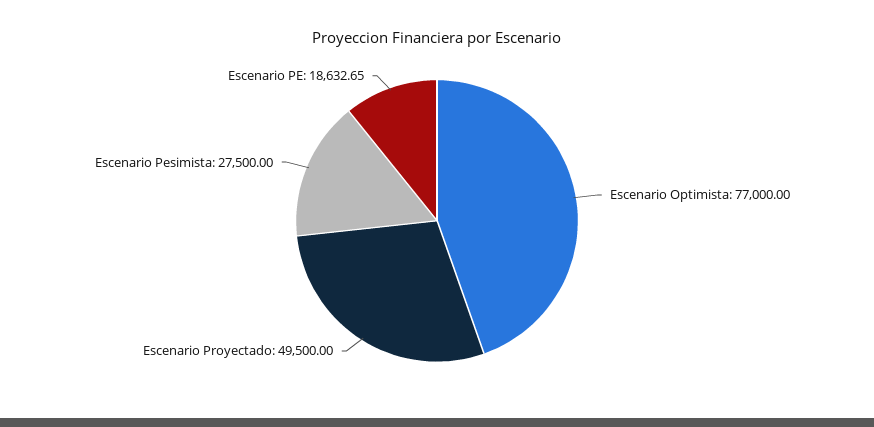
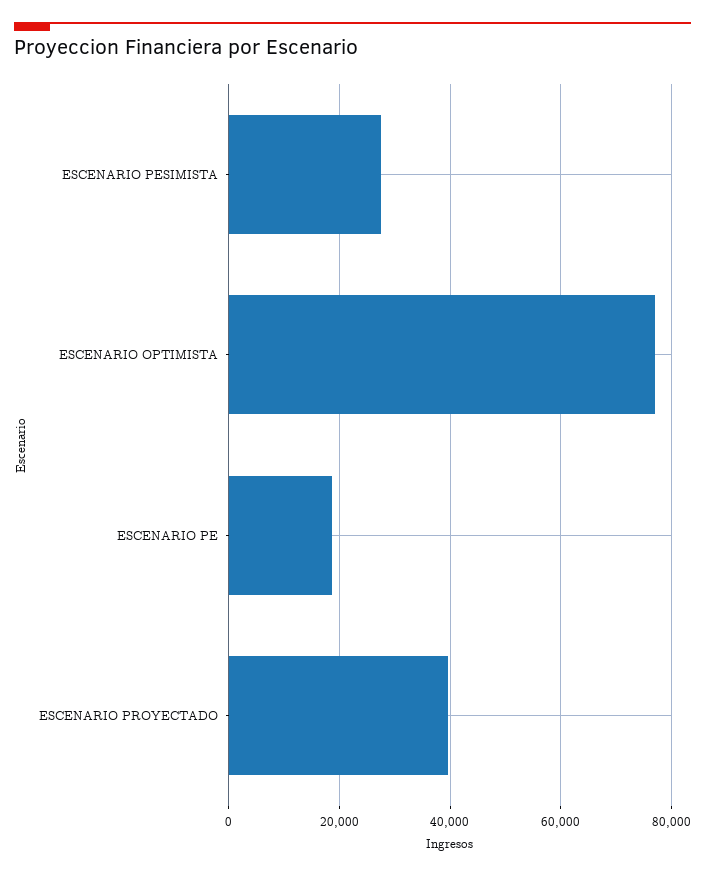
  {
    "Escenario Optimista": 77000,
-   "Escenario Proyectado": 49500,
+   "Escenario Proyectado": 40000,
    "Escenario Pesimista": 27500,
    "Escenario PE": 18632.65
  }

